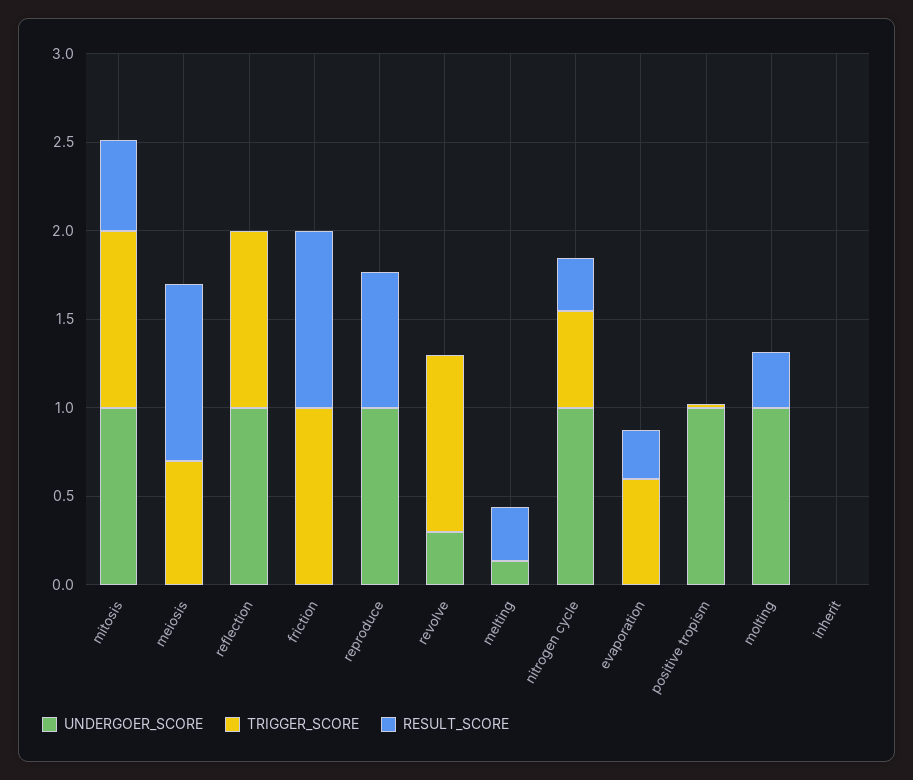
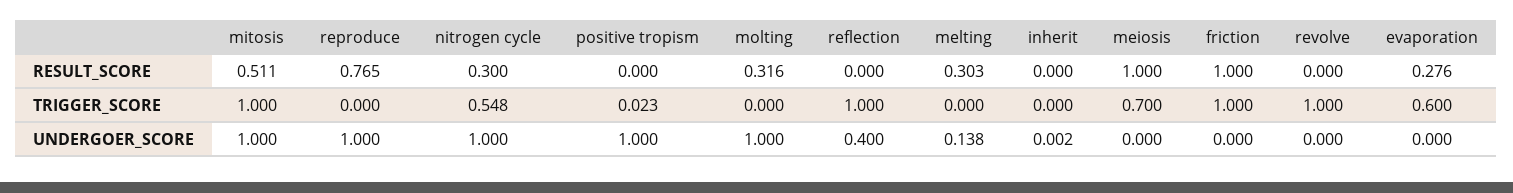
  {
    "UNDERGOER_SCORE": {
      "mitosis": 1,
      "meiosis": 0,
-     "reflection": 1,
+     "reflection": 0.4,
      "friction": 0,
      "reproduce": 1,
-     "revolve": 0.3,
+     "revolve": 0,
      "melting": 0.138,
      "nitrogen cycle": 1,
      "evaporation": 0,
      "positive tropism": 1,
      "molting": 1,
      "inherit": 0.002
    },
    "TRIGGER_SCORE": {
      "mitosis": 1,
      "meiosis": 0.7,
      "reflection": 1,
      "friction": 1,
      "reproduce": 0,
      "revolve": 1,
      "melting": 0,
      "nitrogen cycle": 0.548,
      "evaporation": 0.6,
      "positive tropism": 0.023,
      "molting": 0,
      "inherit": 0
    },
    "RESULT_SCORE": {
      "mitosis": 0.511,
      "meiosis": 1,
      "reflection": 0,
      "friction": 1,
      "reproduce": 0.765,
      "revolve": 0,
      "melting": 0.303,
      "nitrogen cycle": 0.3,
      "evaporation": 0.276,
      "positive tropism": 0,
      "molting": 0.316,
      "inherit": 0
    }
  }

